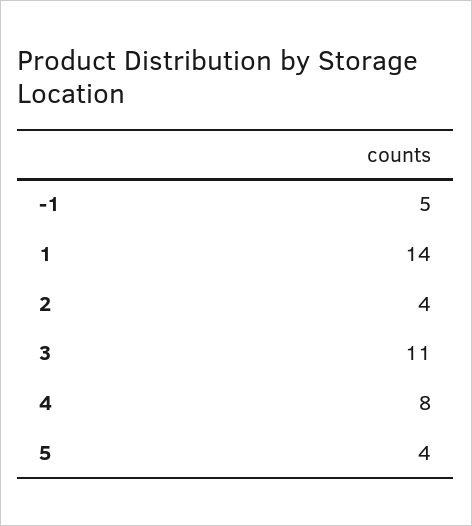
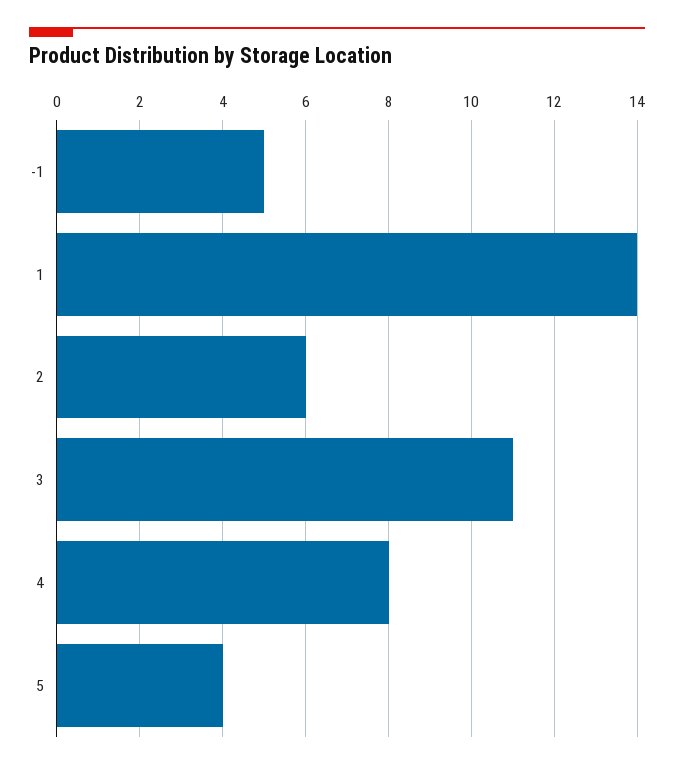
  {
    "-1": 5,
    "1": 14,
-   "2": 4,
+   "2": 6,
    "3": 11,
    "4": 8,
    "5": 4
  }

